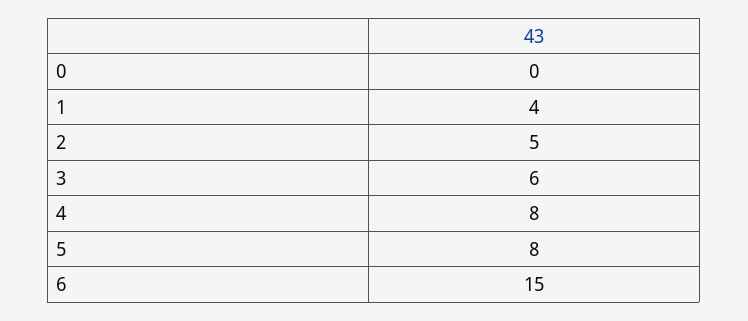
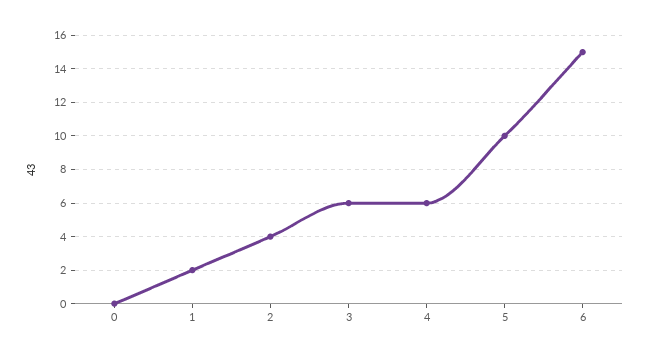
  {
    "0": 0,
-   "1": 4,
+   "1": 2,
-   "2": 5,
+   "2": 4,
    "3": 6,
-   "4": 8,
+   "4": 6,
-   "5": 8,
+   "5": 10,
    "6": 15
  }

